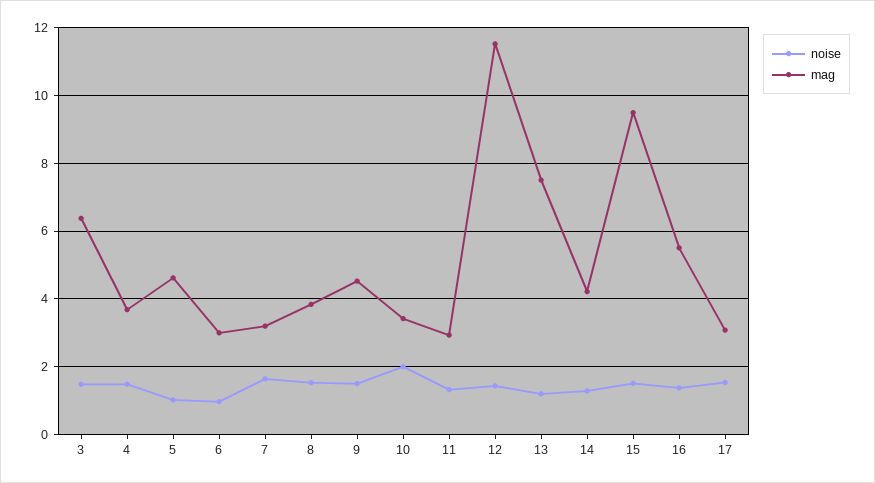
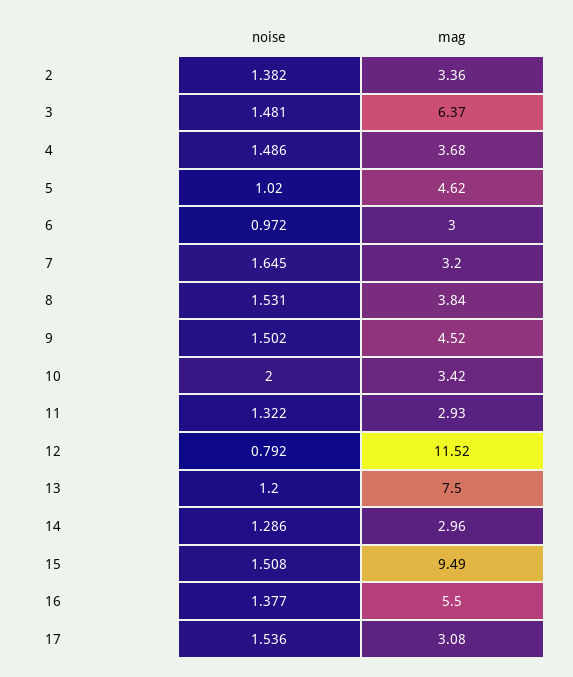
  {
    "noise": {
      "3": 1.481,
      "4": 1.486,
      "5": 1.02,
      "6": 0.972,
      "7": 1.645,
      "8": 1.531,
      "9": 1.502,
      "10": 2,
      "11": 1.322,
-     "12": 1.4,
+     "12": 0.792,
      "13": 1.2,
      "14": 1.286,
      "15": 1.508,
      "16": 1.377,
-     "17": 1.536
+     "17": 1.536,
+     "2": 1.382
    },
    "mag": {
      "3": 6.37,
      "4": 3.68,
      "5": 4.62,
      "6": 3,
      "7": 3.2,
      "8": 3.84,
      "9": 4.52,
      "10": 3.42,
      "11": 2.93,
      "12": 11.52,
      "13": 7.5,
-     "14": 4.2,
+     "14": 2.96,
      "15": 9.49,
      "16": 5.5,
-     "17": 3.08
+     "17": 3.08,
+     "2": 3.36
    }
  }

